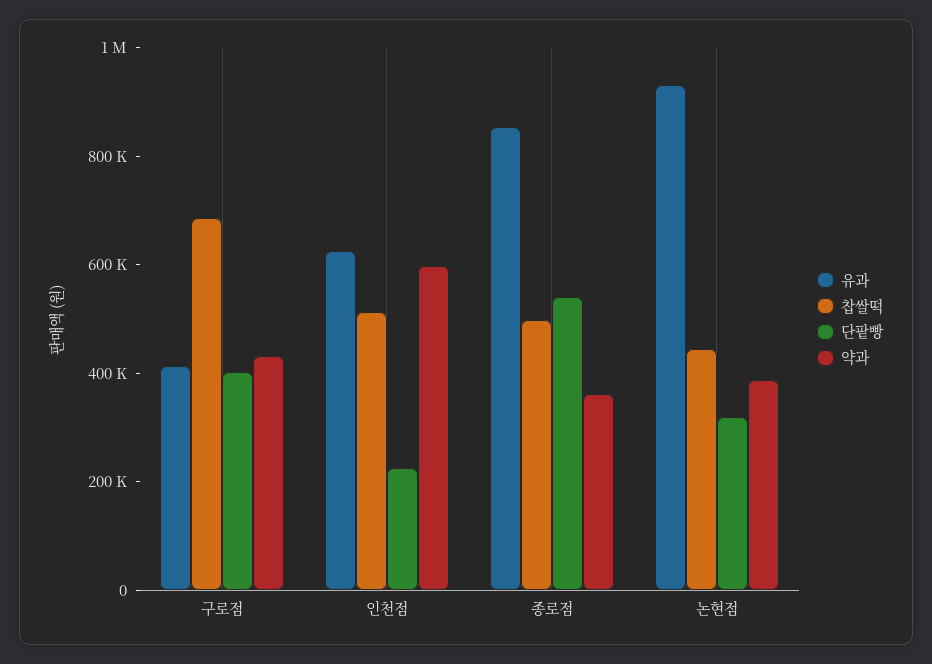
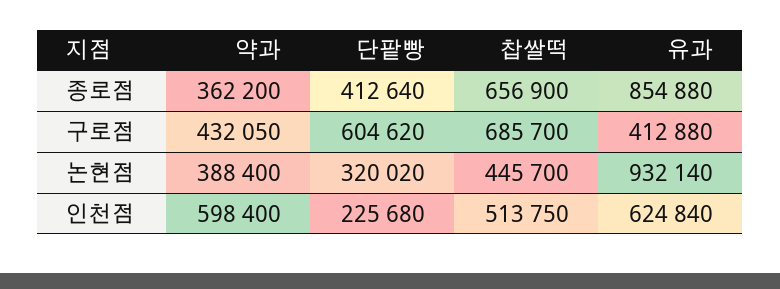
  {
    "유과": {
      "구로점": 412880,
      "인천점": 624840,
      "종로점": 854880,
      "논현점": 932140
    },
    "찹쌀떡": {
      "구로점": 685700,
      "인천점": 513750,
-     "종로점": 500000,
+     "종로점": 656900,
      "논현점": 445700
    },
    "단팥빵": {
-     "구로점": 400000,
+     "구로점": 604620,
      "인천점": 225680,
-     "종로점": 550000,
+     "종로점": 412640,
      "논현점": 320020
    },
    "약과": {
      "구로점": 432050,
      "인천점": 598400,
      "종로점": 362200,
      "논현점": 388400
    }
  }

